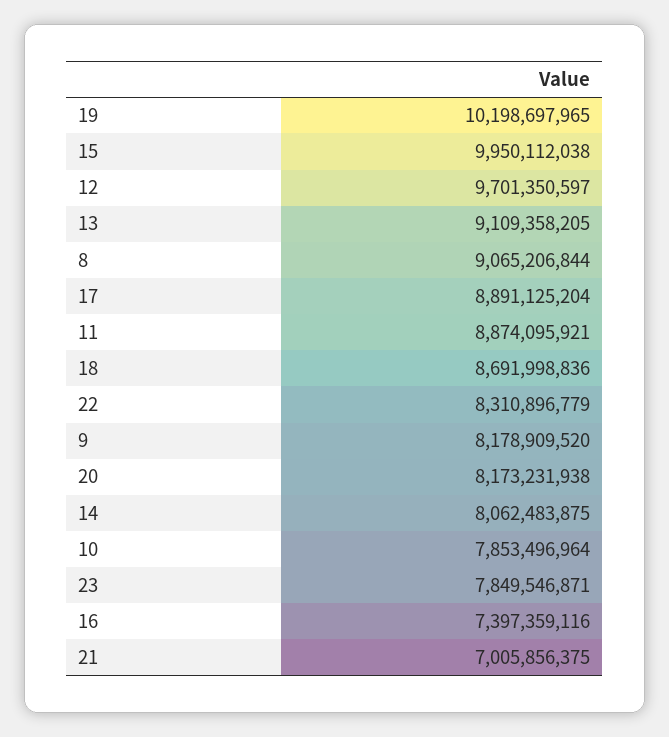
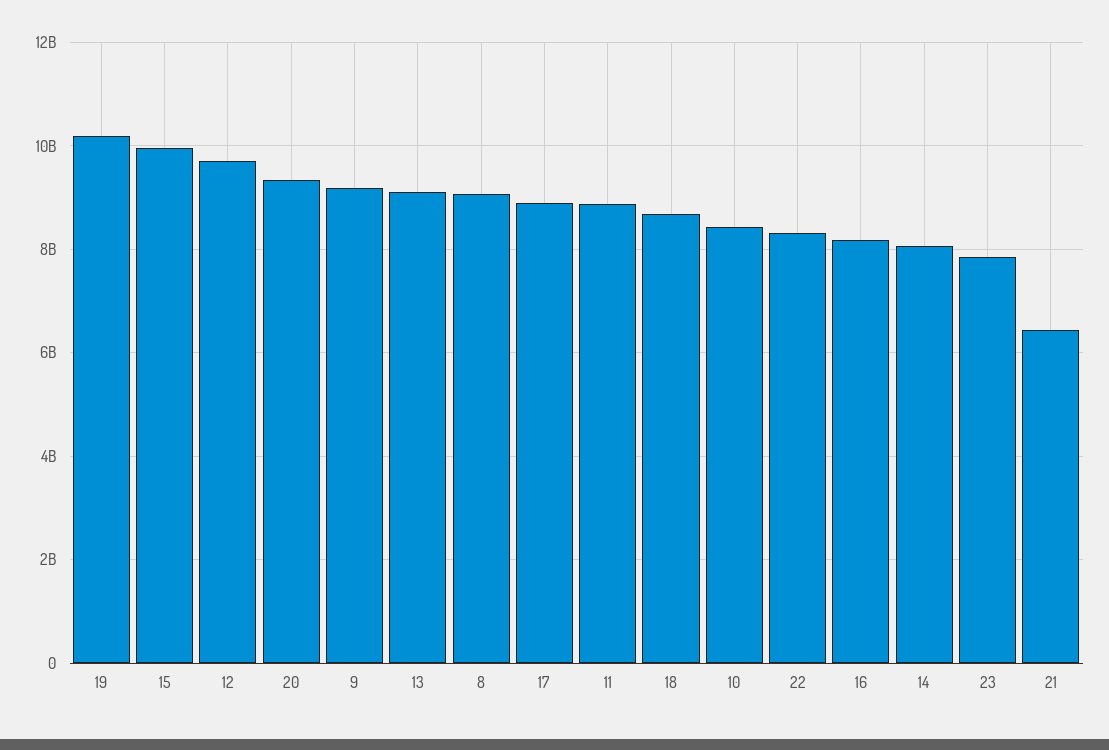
  {
    "19": 10198697965,
    "15": 9950112038,
    "12": 9701350597,
    "13": 9109358205,
    "8": 9065206844,
    "17": 8891125204,
    "11": 8874095921,
    "18": 8691998836,
    "22": 8310896779,
-   "9": 8178909520,
+   "9": 9200000000,
-   "20": 8173231938,
+   "20": 9400000000,
    "14": 8062483875,
-   "10": 7853496964,
+   "10": 8400000000,
    "23": 7849546871,
-   "16": 7397359116,
+   "16": 8200000000,
-   "21": 7005856375
+   "21": 6400000000
  }

